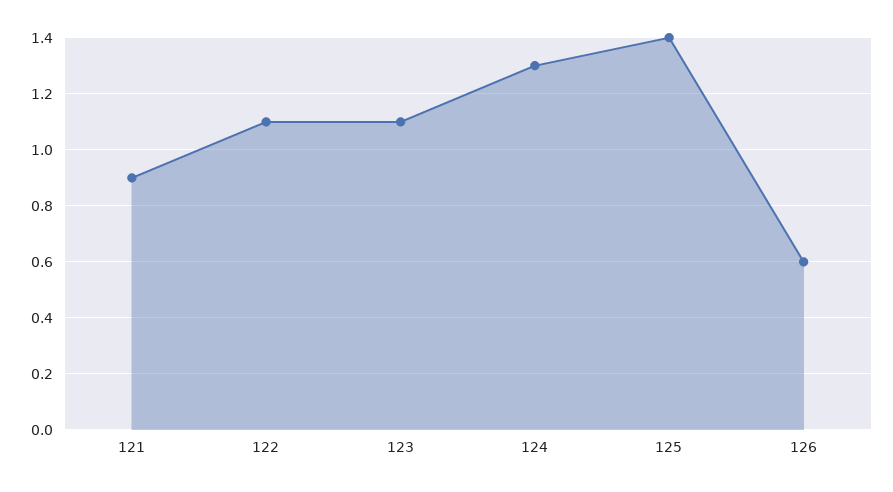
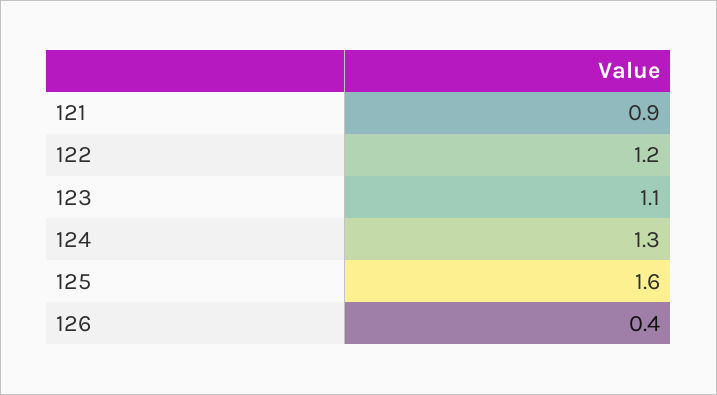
  {
    "121": 0.9,
-   "122": 1.1,
+   "122": 1.2,
    "123": 1.1,
    "124": 1.3,
-   "125": 1.4,
+   "125": 1.6,
-   "126": 0.6
+   "126": 0.4
  }

